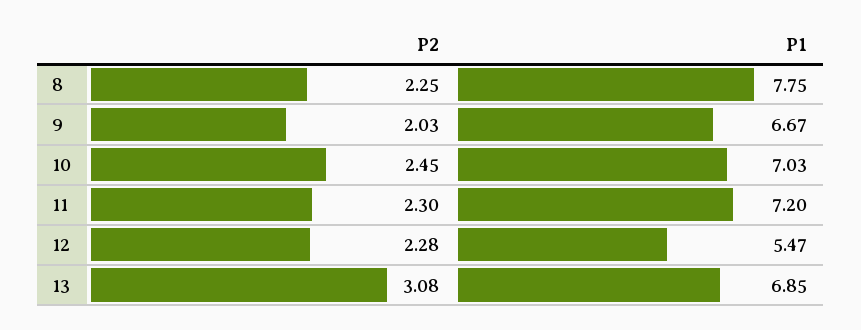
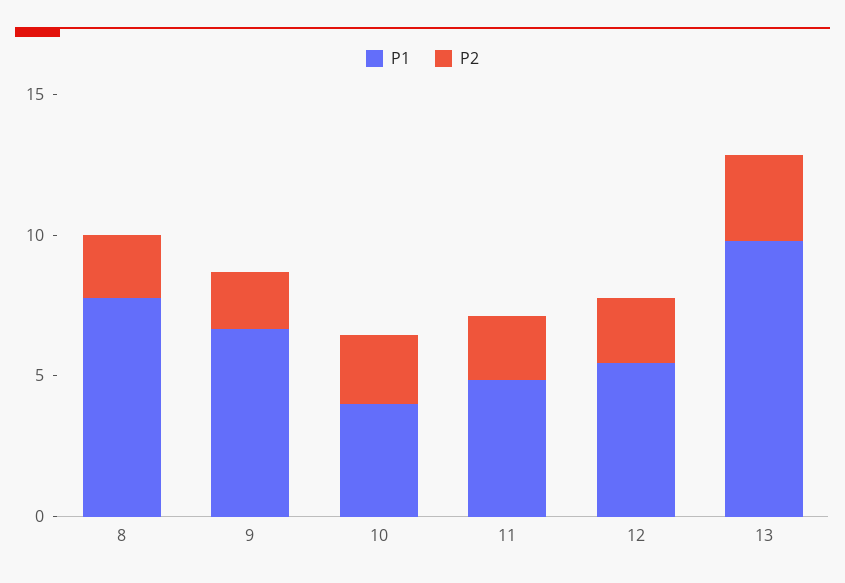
  {
    "P2": {
      "8": 2.25,
      "9": 2.03,
      "10": 2.45,
      "11": 2.3,
      "12": 2.28,
      "13": 3.08
    },
    "P1": {
      "8": 7.75,
      "9": 6.67,
-     "10": 7.03,
+     "10": 4,
-     "11": 7.2,
+     "11": 5,
      "12": 5.47,
-     "13": 6.85
+     "13": 10
    }
  }

